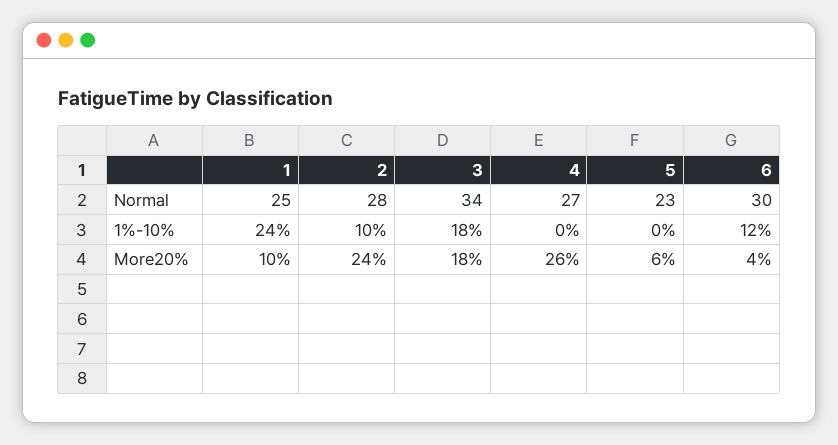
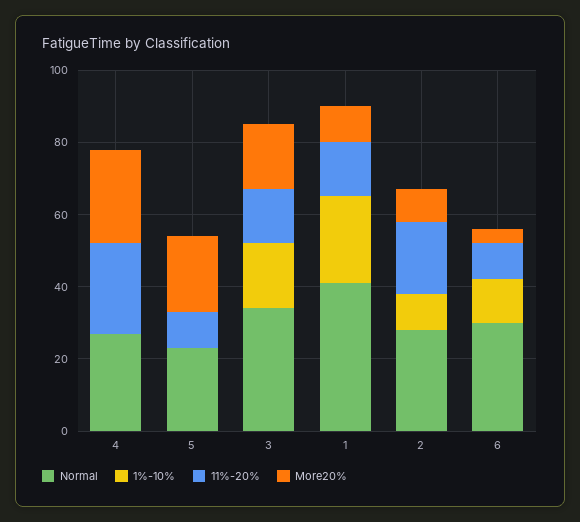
  {
    "Normal": {
-     "1": 25,
+     "1": 40,
      "2": 28,
      "3": 34,
      "4": 27,
      "5": 23,
      "6": 30
    },
    "1%-10%": {
      "1": 24,
      "2": 10,
      "3": 18,
      "4": 0,
      "5": 0,
      "6": 12
    },
    "More20%": {
      "1": 10,
-     "2": 24,
+     "2": 10,
      "3": 18,
      "4": 26,
-     "5": 6,
+     "5": 20,
      "6": 4
-   }
+   },
+   "11%-20%": {
+     "4": 25,
+     "5": 10,
+     "3": 15,
+     "1": 15,
+     "2": 20,
+     "6": 10
+   }
  }

